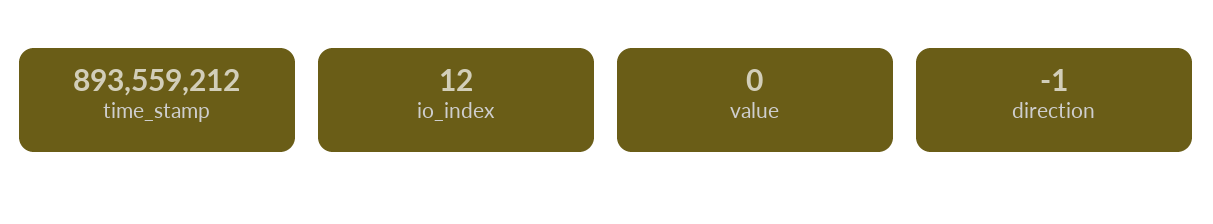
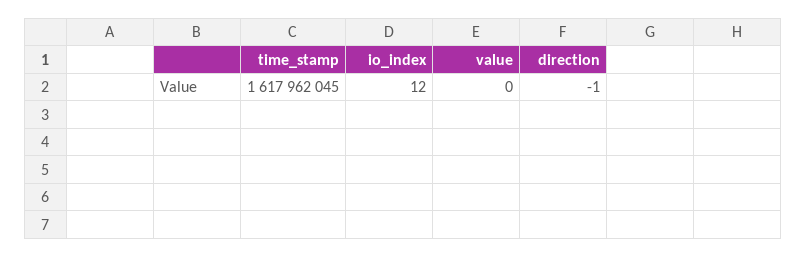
  {
-   "time_stamp": 893559212,
+   "time_stamp": 1617962045,
    "io_index": 12,
    "value": 0,
    "direction": -1
  }

